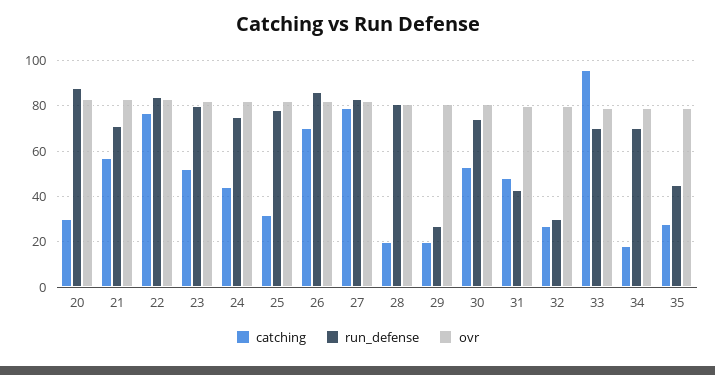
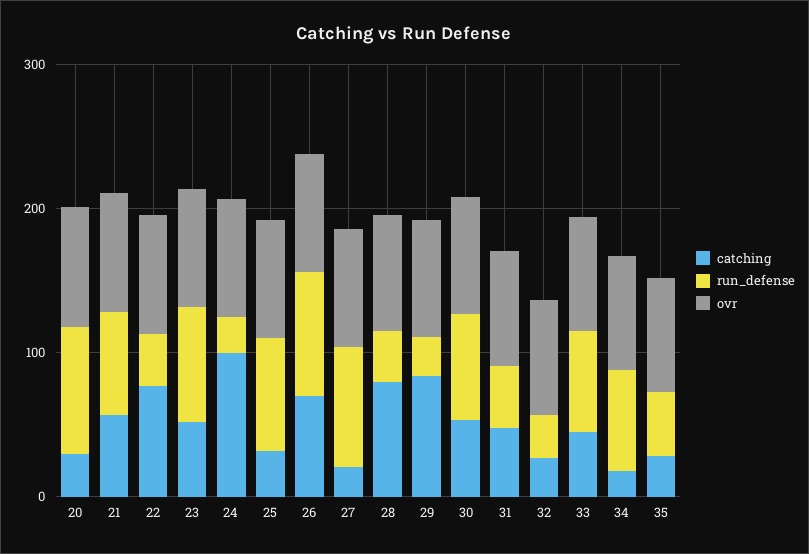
  {
    "catching": {
      "20": 30,
      "21": 55,
      "22": 75,
      "23": 50,
-     "24": 45,
+     "24": 100,
      "25": 30,
      "26": 70,
-     "27": 80,
+     "27": 20,
-     "28": 20,
+     "28": 80,
-     "29": 20,
+     "29": 80,
      "30": 55,
      "31": 50,
      "32": 25,
-     "33": 95,
+     "33": 40,
      "34": 20,
      "35": 30
    },
    "run_defense": {
      "20": 90,
      "21": 70,
-     "22": 85,
+     "22": 40,
      "23": 80,
-     "24": 75,
+     "24": 20,
      "25": 80,
      "26": 85,
      "27": 85,
-     "28": 80,
+     "28": 40,
      "29": 25,
      "30": 75,
      "31": 45,
      "32": 30,
      "33": 70,
      "34": 70,
      "35": 45
    },
    "ovr": {
      "20": 85,
      "21": 85,
      "22": 85,
      "23": 80,
      "24": 80,
      "25": 80,
      "26": 80,
      "27": 80,
      "28": 80,
      "29": 80,
      "30": 80,
      "31": 80,
      "32": 80,
      "33": 80,
      "34": 80,
      "35": 80
    }
  }

